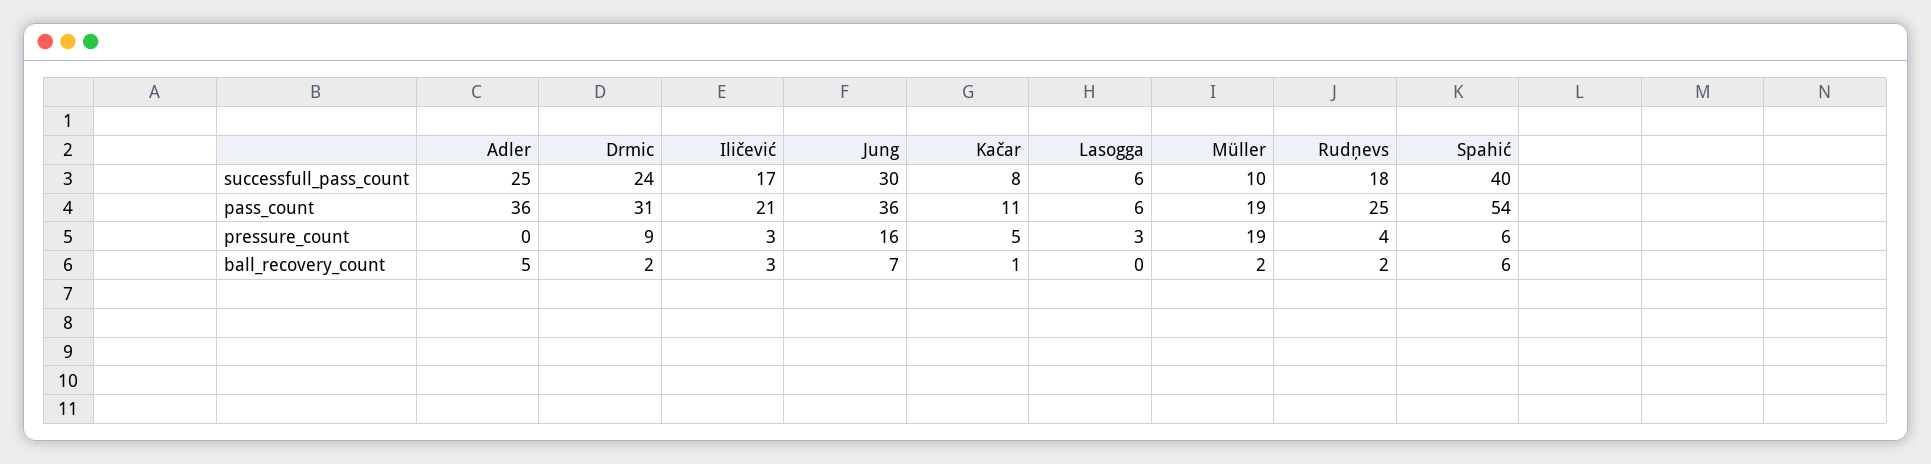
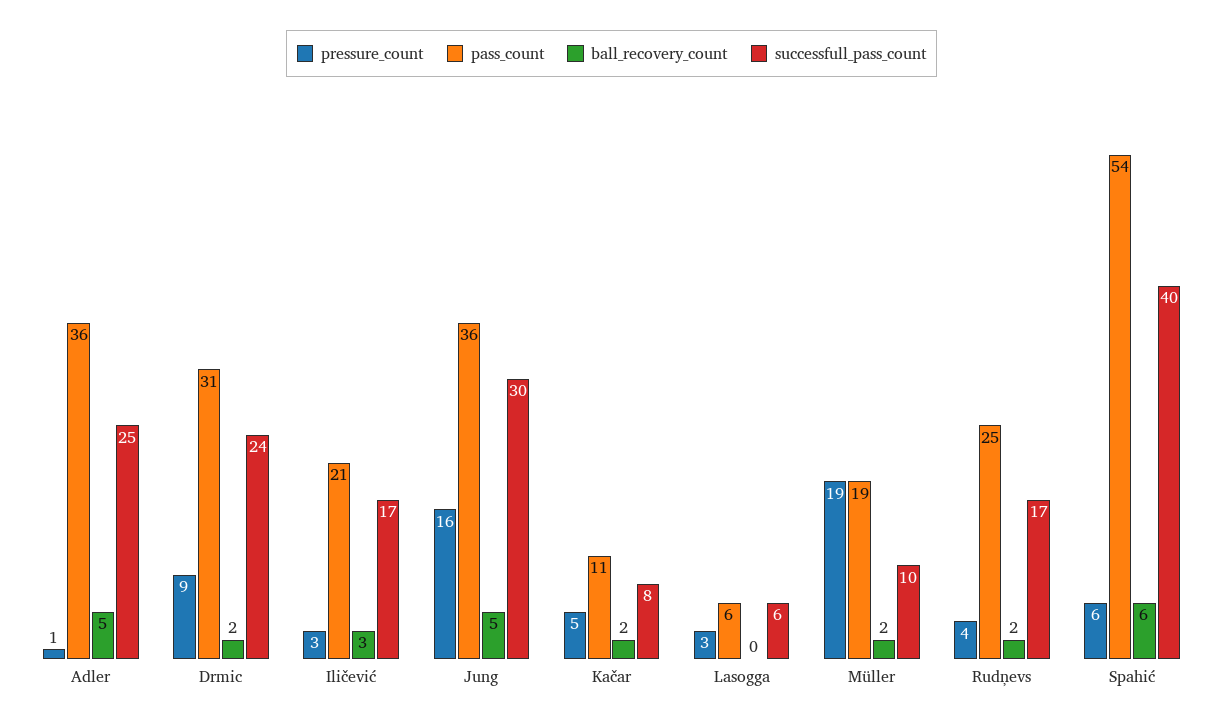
  {
    "successfull_pass_count": {
      "Adler": 25,
      "Drmic": 24,
      "Iličević": 17,
      "Jung": 30,
      "Kačar": 8,
      "Lasogga": 6,
      "Müller": 10,
-     "Rudņevs": 18,
+     "Rudņevs": 17,
      "Spahić": 40
    },
    "pass_count": {
      "Adler": 36,
      "Drmic": 31,
      "Iličević": 21,
      "Jung": 36,
      "Kačar": 11,
      "Lasogga": 6,
      "Müller": 19,
      "Rudņevs": 25,
      "Spahić": 54
    },
    "pressure_count": {
-     "Adler": 0,
+     "Adler": 1,
      "Drmic": 9,
      "Iličević": 3,
      "Jung": 16,
      "Kačar": 5,
      "Lasogga": 3,
      "Müller": 19,
      "Rudņevs": 4,
      "Spahić": 6
    },
    "ball_recovery_count": {
      "Adler": 5,
      "Drmic": 2,
      "Iličević": 3,
-     "Jung": 7,
+     "Jung": 5,
-     "Kačar": 1,
+     "Kačar": 2,
      "Lasogga": 0,
      "Müller": 2,
      "Rudņevs": 2,
      "Spahić": 6
    }
  }

